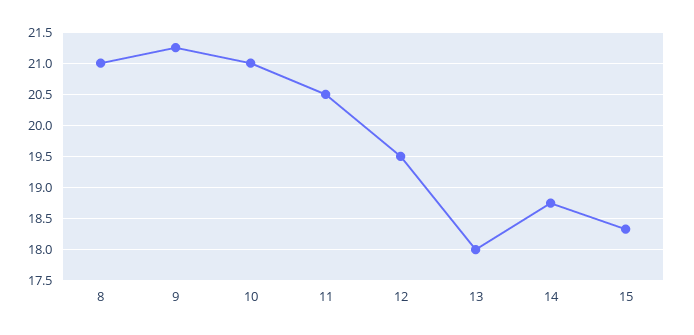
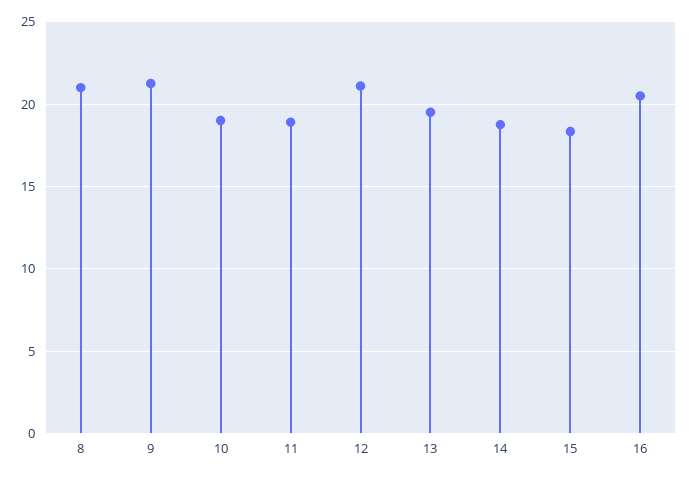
  {
    "8": 21,
    "9": 21.3,
-   "10": 21,
+   "10": 19,
-   "11": 20.5,
+   "11": 19,
-   "12": 19.5,
+   "12": 21,
-   "13": 18,
+   "13": 19.5,
    "14": 18.8,
-   "15": 18.3
+   "15": 18.3,
+   "16": 20.5
  }

